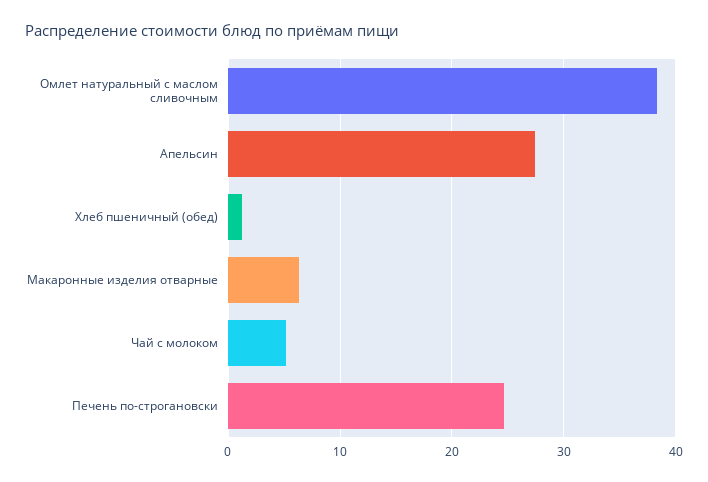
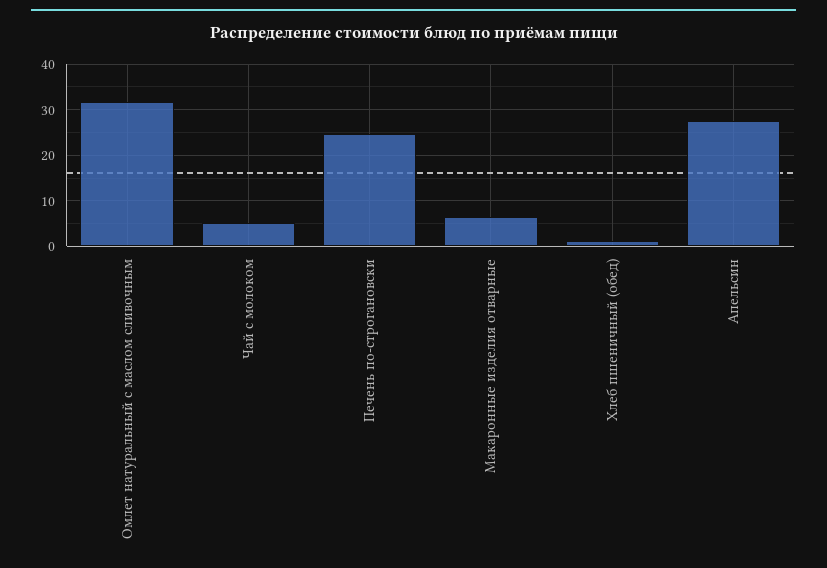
  {
-   "Омлет натуральный с маслом сливочным": 38,
+   "Омлет натуральный с маслом сливочным": 32,
    "Апельсин": 27,
    "Хлеб пшеничный (обед)": 1,
    "Макаронные изделия отварные": 6,
    "Чай с молоком": 5,
    "Печень по-строгановски": 25
  }

